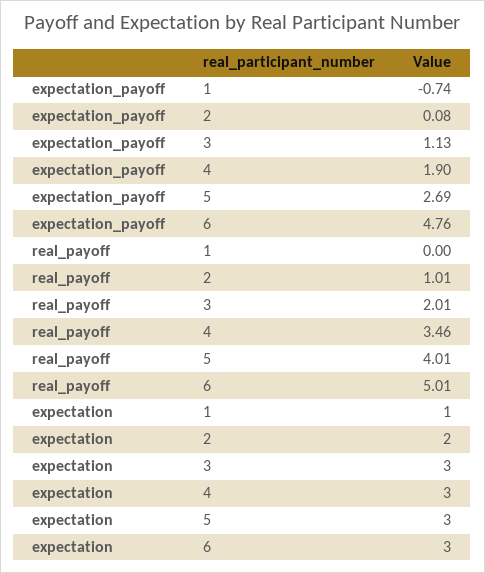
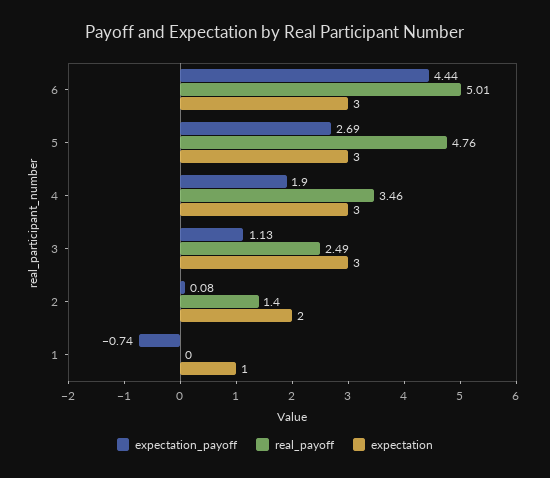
  {
    "expectation_payoff": {
      "1": -0.74,
      "2": 0.08,
      "3": 1.13,
      "4": 1.9,
      "5": 2.69,
-     "6": 4.76
+     "6": 4.44
    },
    "real_payoff": {
      "1": 0,
-     "2": 1.01,
+     "2": 1.4,
-     "3": 2.01,
+     "3": 2.49,
      "4": 3.46,
-     "5": 4.01,
+     "5": 4.76,
      "6": 5.01
    },
    "expectation": {
      "1": 1,
      "2": 2,
      "3": 3,
      "4": 3,
      "5": 3,
      "6": 3
    }
  }

